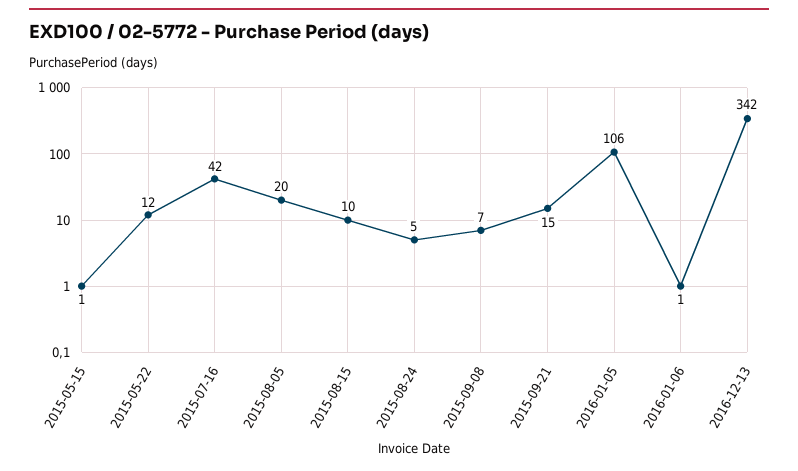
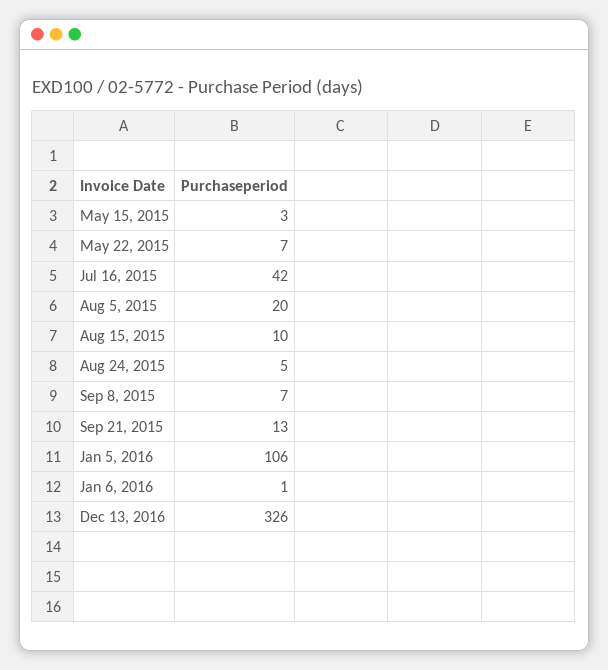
  {
-   "2015-05-15": 1,
+   "2015-05-15": 3,
-   "2015-05-22": 12,
+   "2015-05-22": 7,
    "2015-07-16": 42,
    "2015-08-05": 20,
    "2015-08-15": 10,
    "2015-08-24": 5,
    "2015-09-08": 7,
-   "2015-09-21": 15,
+   "2015-09-21": 13,
    "2016-01-05": 106,
    "2016-01-06": 1,
-   "2016-12-13": 342
+   "2016-12-13": 326
  }

